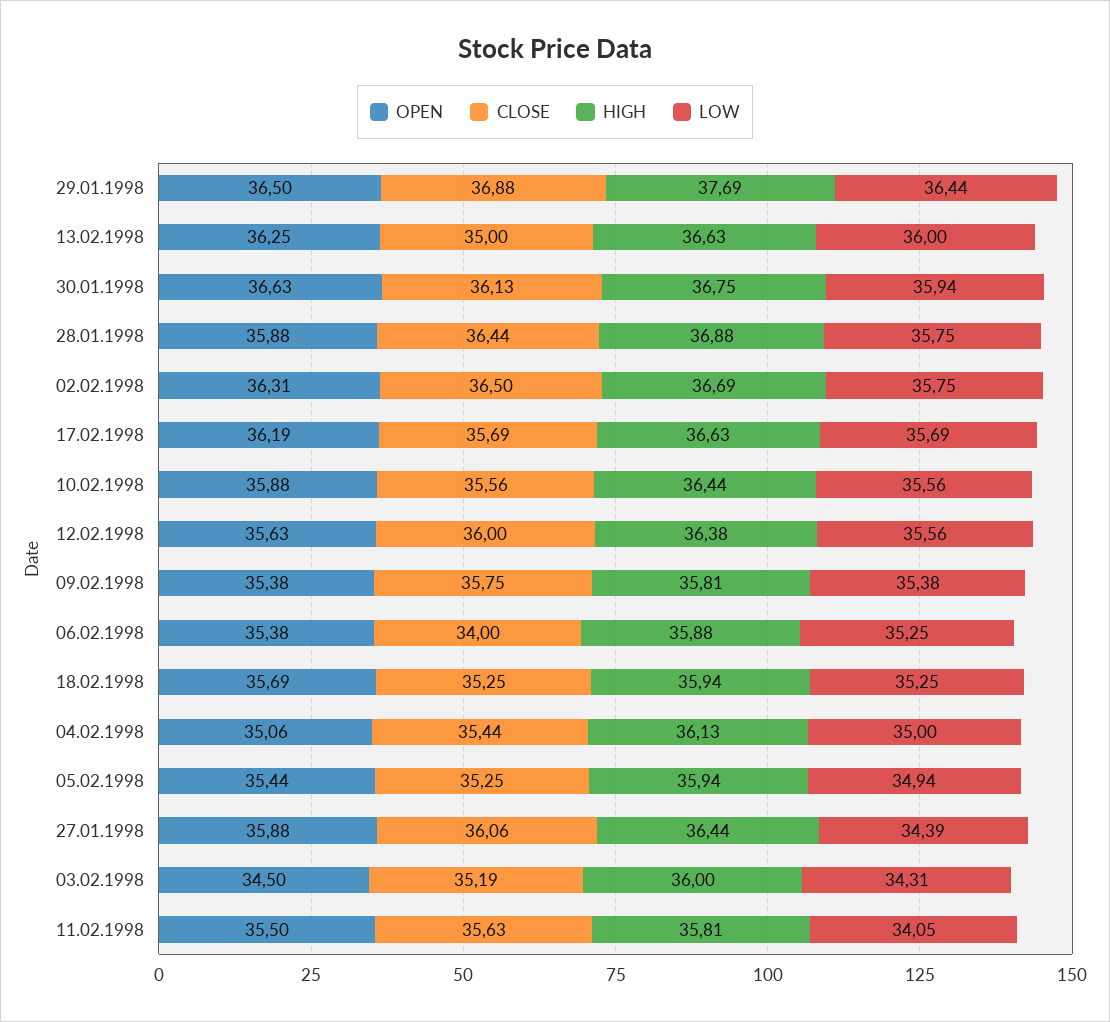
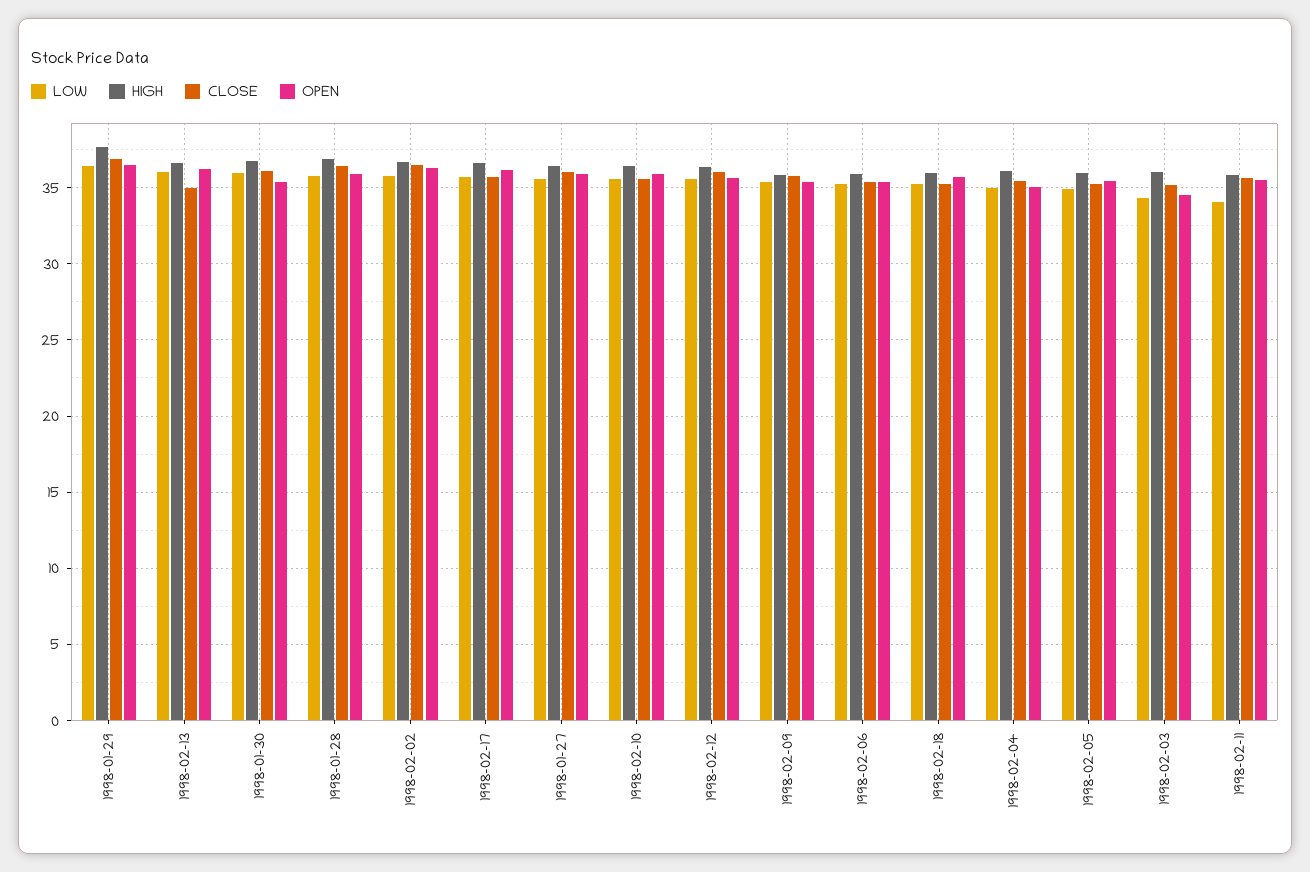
  {
    "OPEN": {
      "29.01.1998": 36.5,
      "13.02.1998": 36.25,
-     "30.01.1998": 36.63,
+     "30.01.1998": 35.5,
      "28.01.1998": 35.88,
      "02.02.1998": 36.31,
      "17.02.1998": 36.19,
      "10.02.1998": 35.88,
      "12.02.1998": 35.63,
      "09.02.1998": 35.38,
      "06.02.1998": 35.38,
      "18.02.1998": 35.69,
      "04.02.1998": 35.06,
      "05.02.1998": 35.44,
      "27.01.1998": 35.88,
      "03.02.1998": 34.5,
      "11.02.1998": 35.5
    },
    "CLOSE": {
      "29.01.1998": 36.88,
      "13.02.1998": 35,
      "30.01.1998": 36.13,
      "28.01.1998": 36.44,
      "02.02.1998": 36.5,
      "17.02.1998": 35.69,
      "10.02.1998": 35.56,
      "12.02.1998": 36,
      "09.02.1998": 35.75,
-     "06.02.1998": 34,
+     "06.02.1998": 35.5,
      "18.02.1998": 35.25,
      "04.02.1998": 35.44,
      "05.02.1998": 35.25,
      "27.01.1998": 36.06,
      "03.02.1998": 35.19,
      "11.02.1998": 35.63
    },
    "HIGH": {
      "29.01.1998": 37.69,
      "13.02.1998": 36.63,
      "30.01.1998": 36.75,
      "28.01.1998": 36.88,
      "02.02.1998": 36.69,
      "17.02.1998": 36.63,
      "10.02.1998": 36.44,
      "12.02.1998": 36.38,
      "09.02.1998": 35.81,
      "06.02.1998": 35.88,
      "18.02.1998": 35.94,
      "04.02.1998": 36.13,
      "05.02.1998": 35.94,
      "27.01.1998": 36.44,
      "03.02.1998": 36,
      "11.02.1998": 35.81
    },
    "LOW": {
      "29.01.1998": 36.44,
      "13.02.1998": 36,
      "30.01.1998": 35.94,
      "28.01.1998": 35.75,
      "02.02.1998": 35.75,
      "17.02.1998": 35.69,
      "10.02.1998": 35.56,
      "12.02.1998": 35.56,
      "09.02.1998": 35.38,
      "06.02.1998": 35.25,
      "18.02.1998": 35.25,
      "04.02.1998": 35,
      "05.02.1998": 34.94,
-     "27.01.1998": 34.39,
+     "27.01.1998": 35.5,
      "03.02.1998": 34.31,
      "11.02.1998": 34.05
    }
  }

